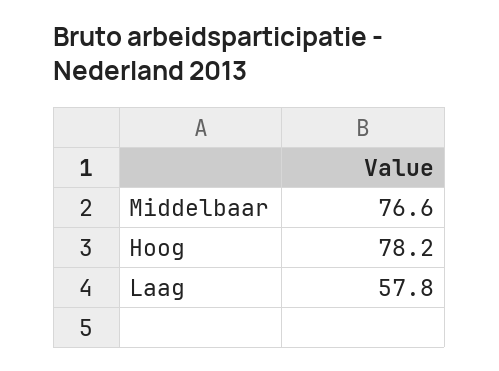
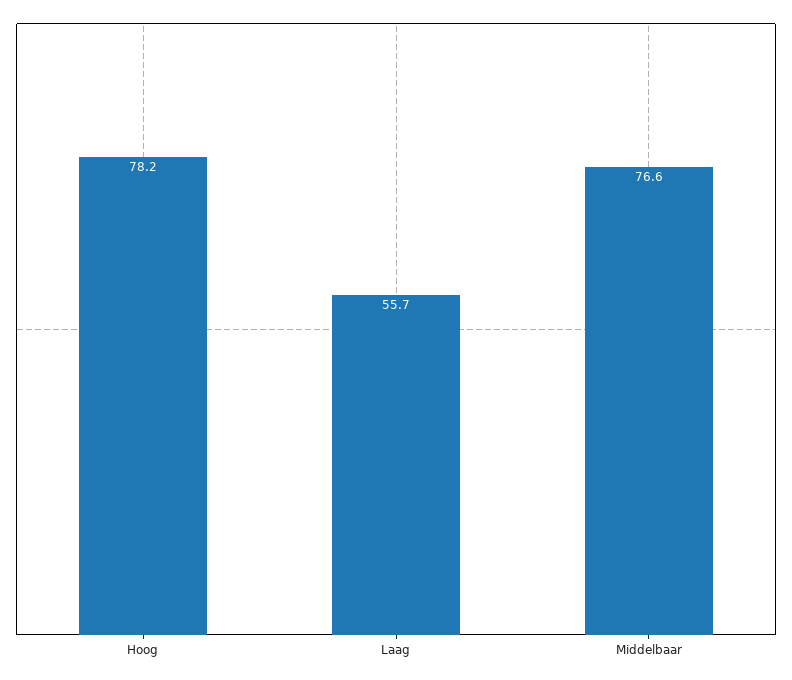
  {
    "Middelbaar": 76.6,
    "Hoog": 78.2,
-   "Laag": 57.8
+   "Laag": 55.7
  }

